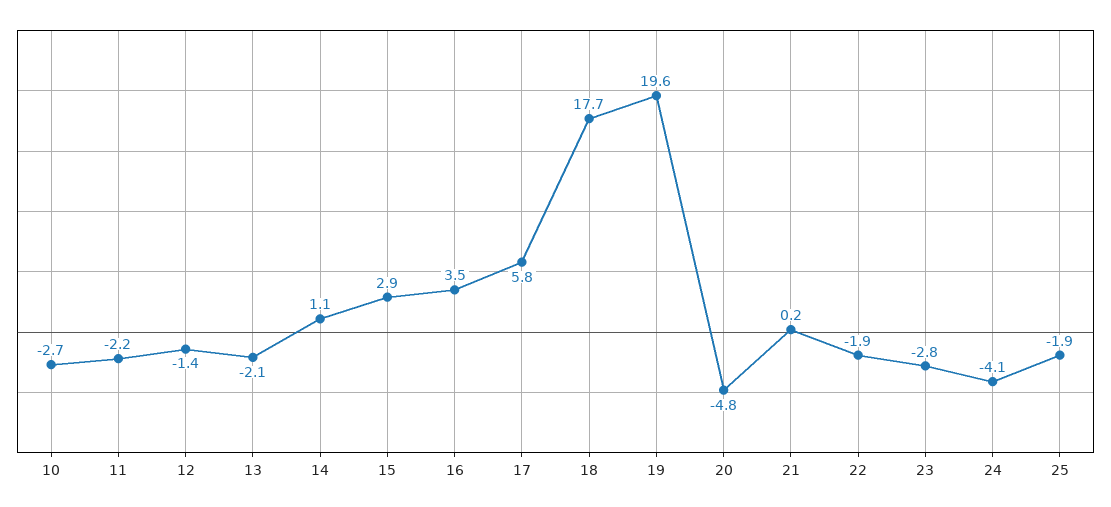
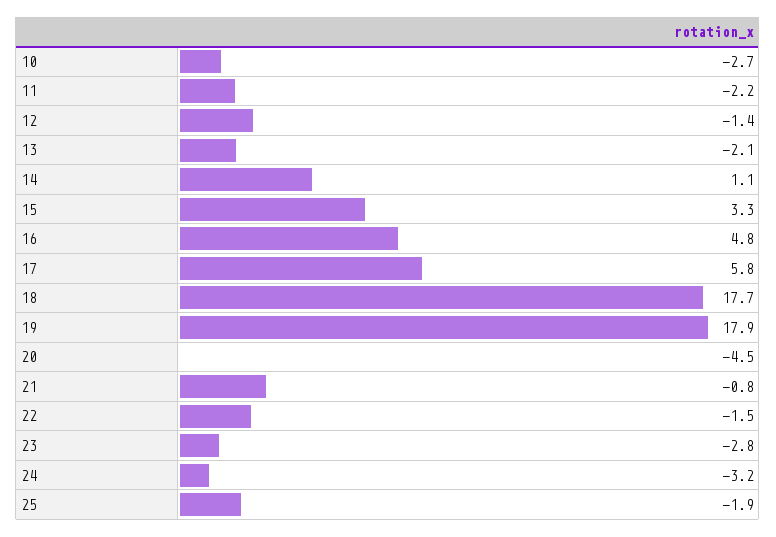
  {
    "10": -2.7,
    "11": -2.2,
    "12": -1.4,
    "13": -2.1,
    "14": 1.1,
-   "15": 2.9,
+   "15": 3.3,
-   "16": 3.5,
+   "16": 4.8,
    "17": 5.8,
    "18": 17.7,
-   "19": 19.6,
+   "19": 17.9,
-   "20": -4.8,
+   "20": -4.5,
-   "21": 0.2,
+   "21": -0.8,
-   "22": -1.9,
+   "22": -1.5,
    "23": -2.8,
-   "24": -4.1,
+   "24": -3.2,
    "25": -1.9
  }

